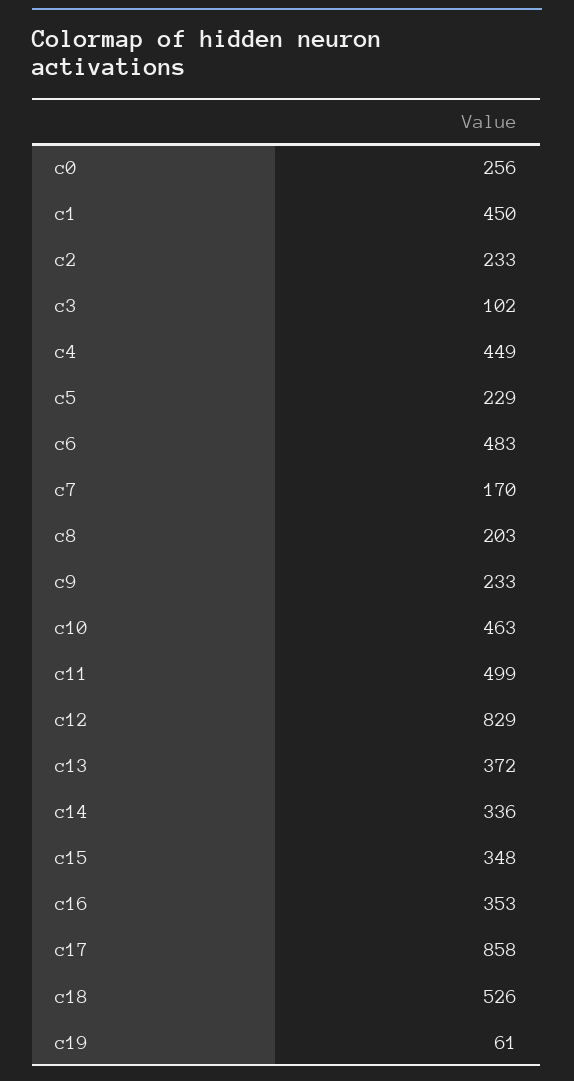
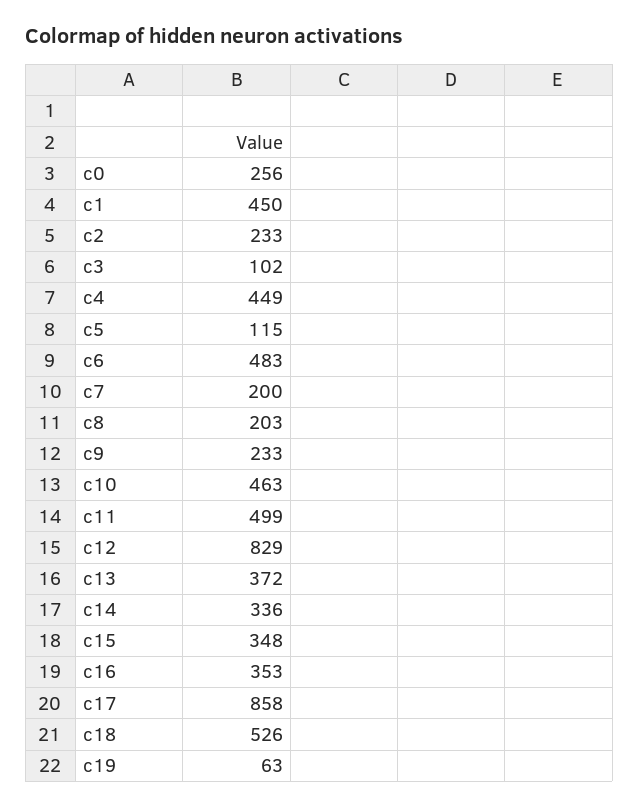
  {
    "c0": 256,
    "c1": 450,
    "c2": 233,
    "c3": 102,
    "c4": 449,
-   "c5": 229,
+   "c5": 115,
    "c6": 483,
-   "c7": 170,
+   "c7": 200,
    "c8": 203,
    "c9": 233,
    "c10": 463,
    "c11": 499,
    "c12": 829,
    "c13": 372,
    "c14": 336,
    "c15": 348,
    "c16": 353,
    "c17": 858,
    "c18": 526,
-   "c19": 61
+   "c19": 63
  }

